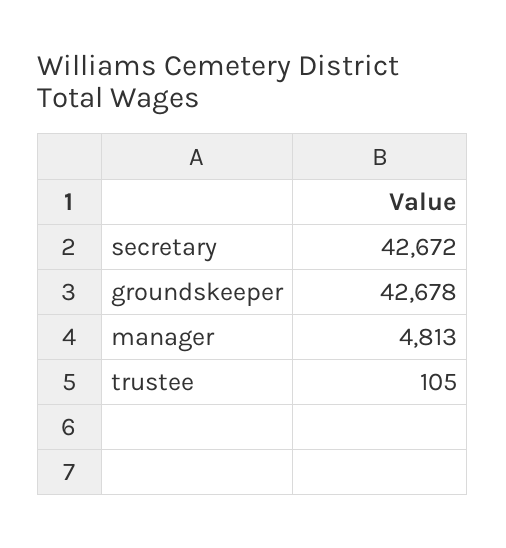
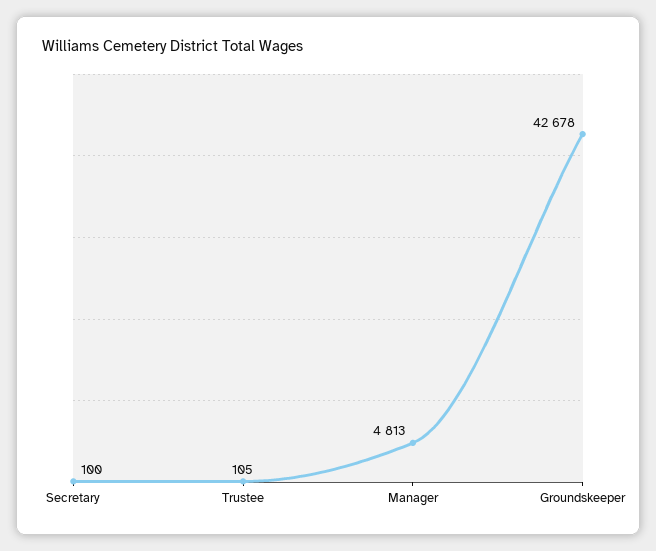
  {
-   "secretary": 42672,
+   "secretary": 100,
    "groundskeeper": 42678,
    "manager": 4813,
    "trustee": 105
  }

